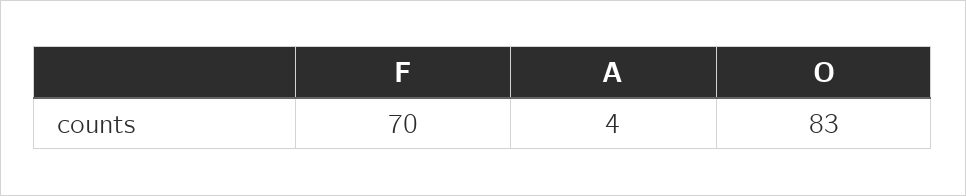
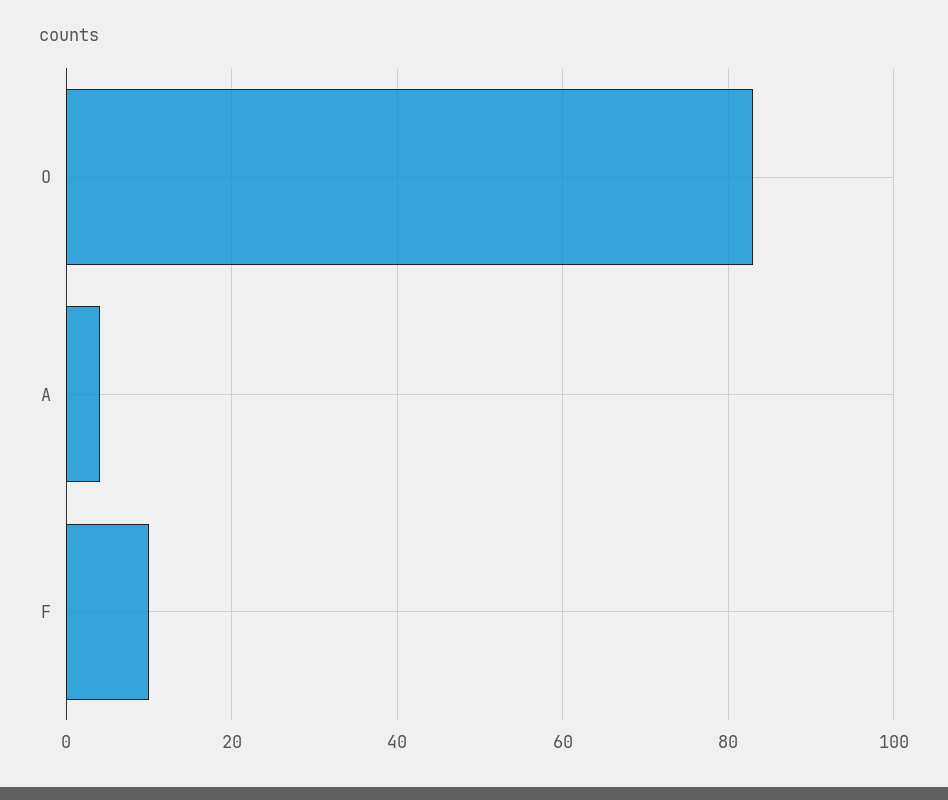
  {
-   "F": 70,
+   "F": 10,
    "A": 4,
    "O": 83
  }

